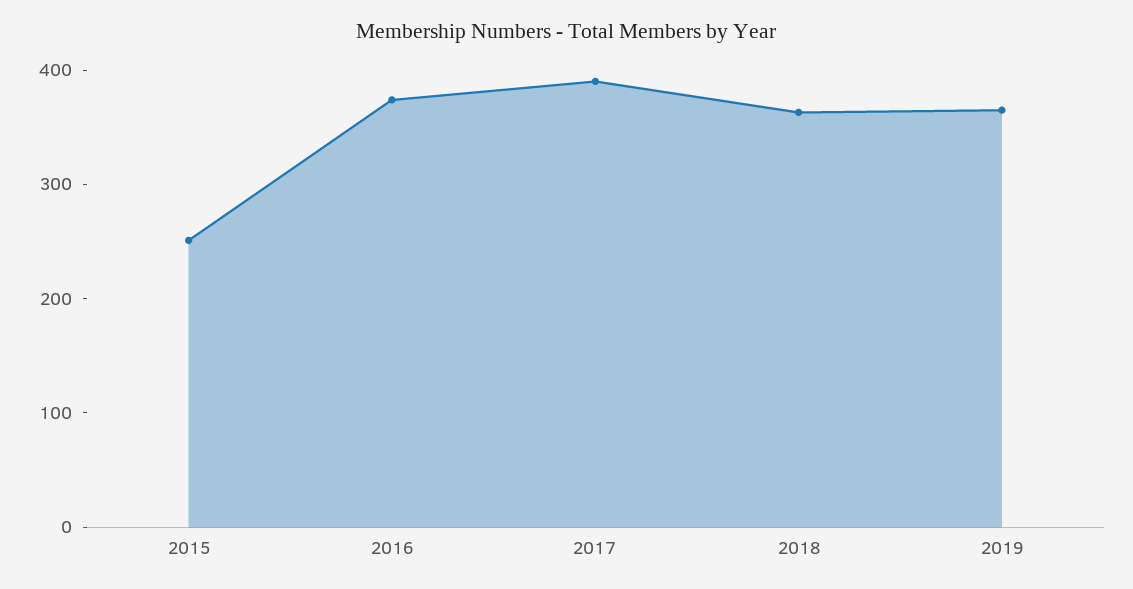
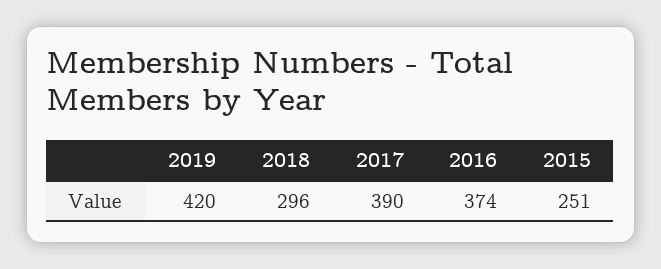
  {
    "2015": 251,
    "2016": 374,
    "2017": 390,
-   "2018": 360,
+   "2018": 296,
-   "2019": 360
+   "2019": 420
  }

